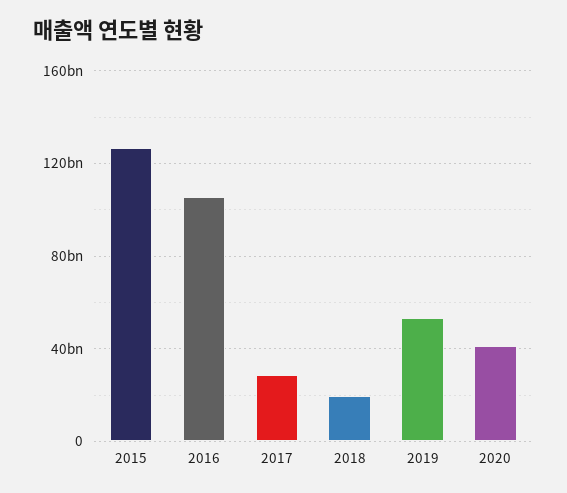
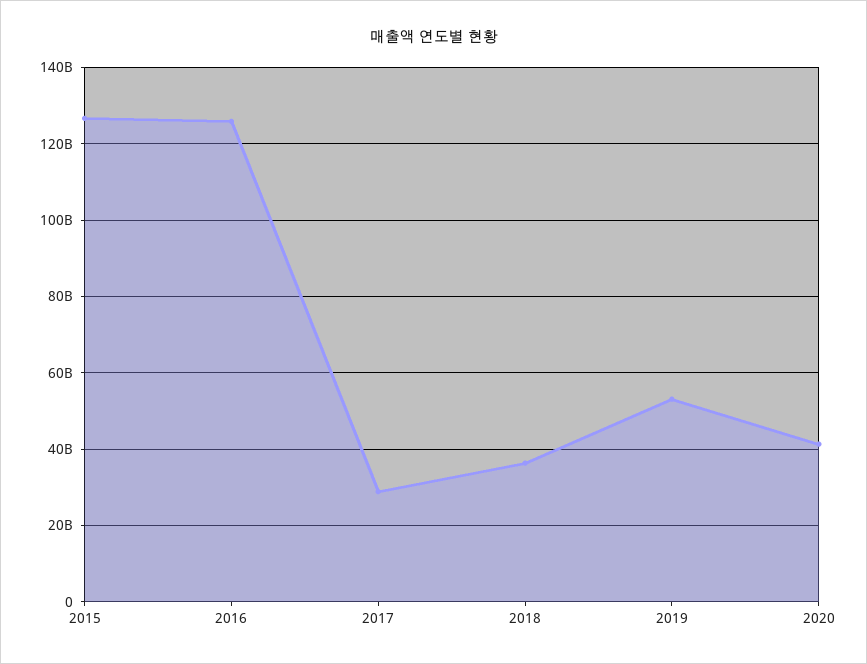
  {
    "2015": 126000000000,
-   "2016": 105000000000,
+   "2016": 126000000000,
    "2017": 28000000000,
-   "2018": 20000000000,
+   "2018": 36000000000,
    "2019": 54000000000,
    "2020": 42000000000
  }

